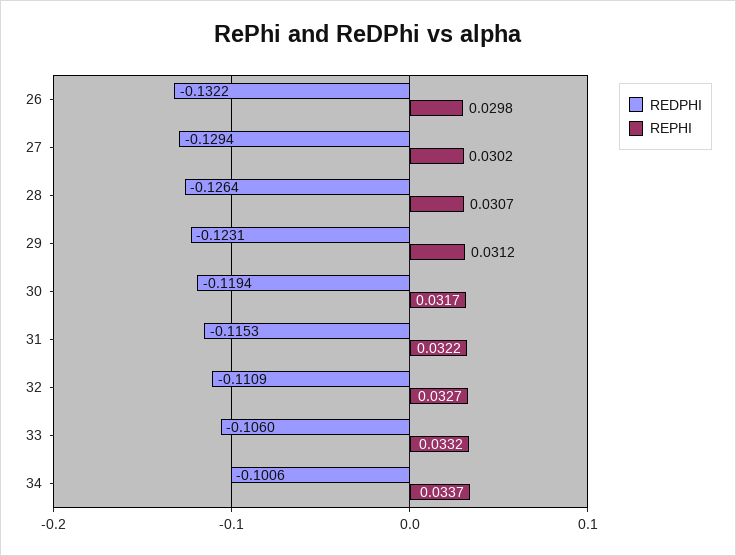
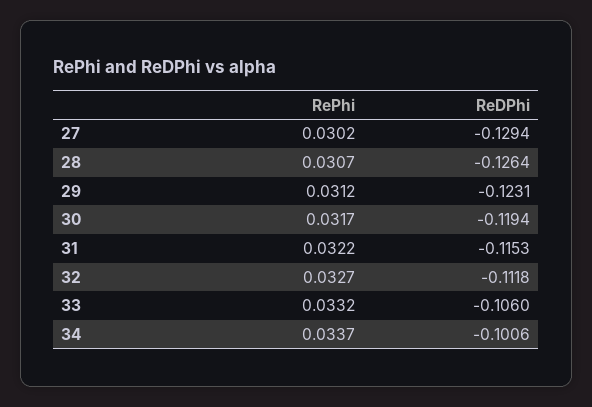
  {
    "REDPHI": {
-     "26": -0.1322,
      "27": -0.1294,
      "28": -0.1264,
      "29": -0.1231,
      "30": -0.1194,
      "31": -0.1153,
-     "32": -0.1109,
+     "32": -0.1118,
      "33": -0.106,
      "34": -0.1006
    },
    "REPHI": {
-     "26": 0.0298,
      "27": 0.0302,
      "28": 0.0307,
      "29": 0.0312,
      "30": 0.0317,
      "31": 0.0322,
      "32": 0.0327,
      "33": 0.0332,
      "34": 0.0337
    }
  }

